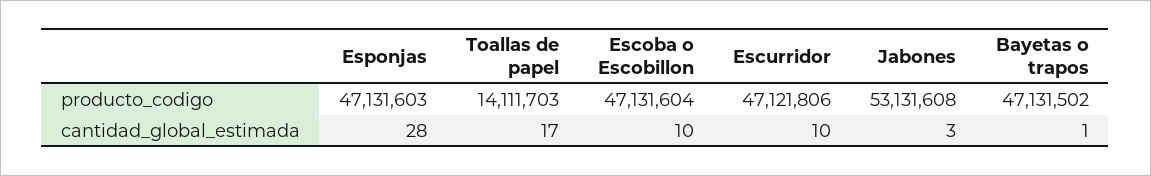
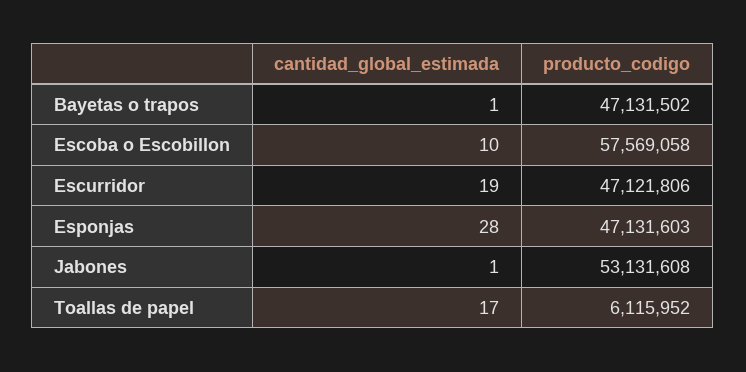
  {
    "Esponjas": {
      "producto_codigo": 47131603,
      "cantidad_global_estimada": 28
    },
    "Toallas de papel": {
-     "producto_codigo": 14111703,
+     "producto_codigo": 6115952,
      "cantidad_global_estimada": 17
    },
    "Escoba o Escobillon": {
-     "producto_codigo": 47131604,
+     "producto_codigo": 57569058,
      "cantidad_global_estimada": 10
    },
    "Escurridor": {
      "producto_codigo": 47121806,
-     "cantidad_global_estimada": 10
+     "cantidad_global_estimada": 19
    },
    "Jabones": {
      "producto_codigo": 53131608,
-     "cantidad_global_estimada": 3
+     "cantidad_global_estimada": 1
    },
    "Bayetas o trapos": {
      "producto_codigo": 47131502,
      "cantidad_global_estimada": 1
    }
  }

